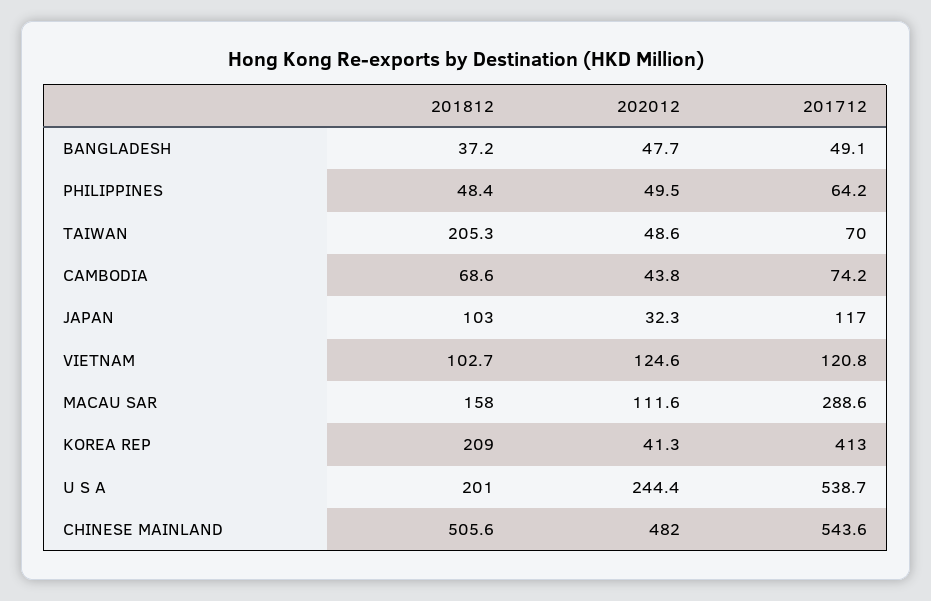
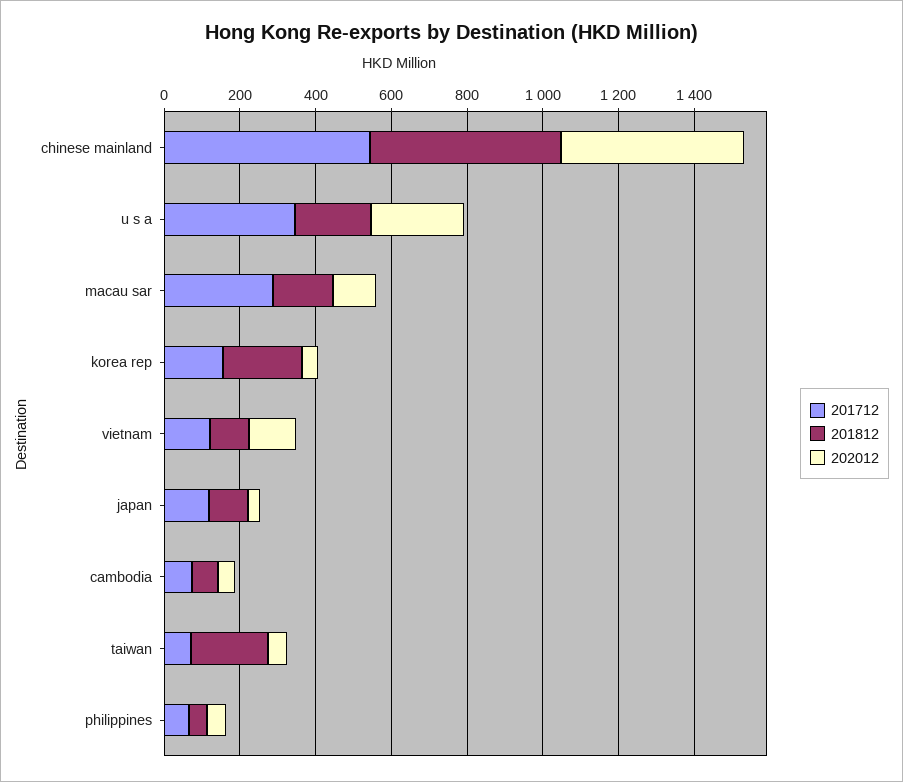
  {
    "201812": {
-     "BANGLADESH": 37.2,
      "PHILIPPINES": 48.4,
      "TAIWAN": 205.3,
      "CAMBODIA": 68.6,
      "JAPAN": 103,
      "VIETNAM": 102.7,
      "MACAU SAR": 158,
      "KOREA REP": 209,
      "U S A": 201,
      "CHINESE MAINLAND": 505.6
    },
    "202012": {
-     "BANGLADESH": 47.7,
      "PHILIPPINES": 49.5,
      "TAIWAN": 48.6,
      "CAMBODIA": 43.8,
      "JAPAN": 32.3,
      "VIETNAM": 124.6,
      "MACAU SAR": 111.6,
      "KOREA REP": 41.3,
      "U S A": 244.4,
      "CHINESE MAINLAND": 482
    },
    "201712": {
-     "BANGLADESH": 49.1,
      "PHILIPPINES": 64.2,
      "TAIWAN": 70,
      "CAMBODIA": 74.2,
      "JAPAN": 117,
      "VIETNAM": 120.8,
      "MACAU SAR": 288.6,
-     "KOREA REP": 413,
+     "KOREA REP": 150,
-     "U S A": 538.7,
+     "U S A": 350,
      "CHINESE MAINLAND": 543.6
    }
  }

